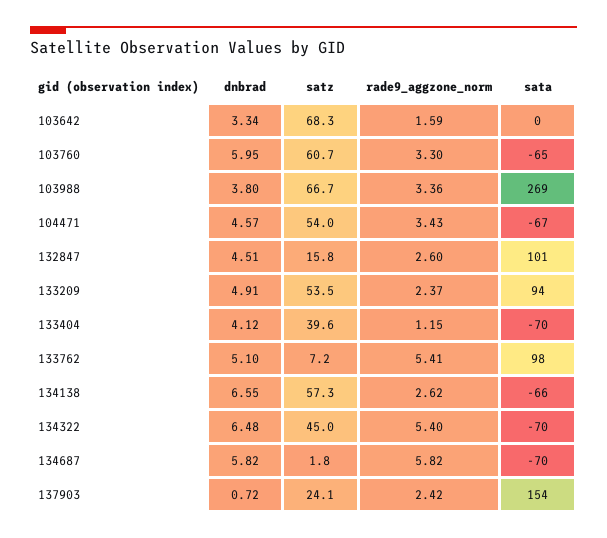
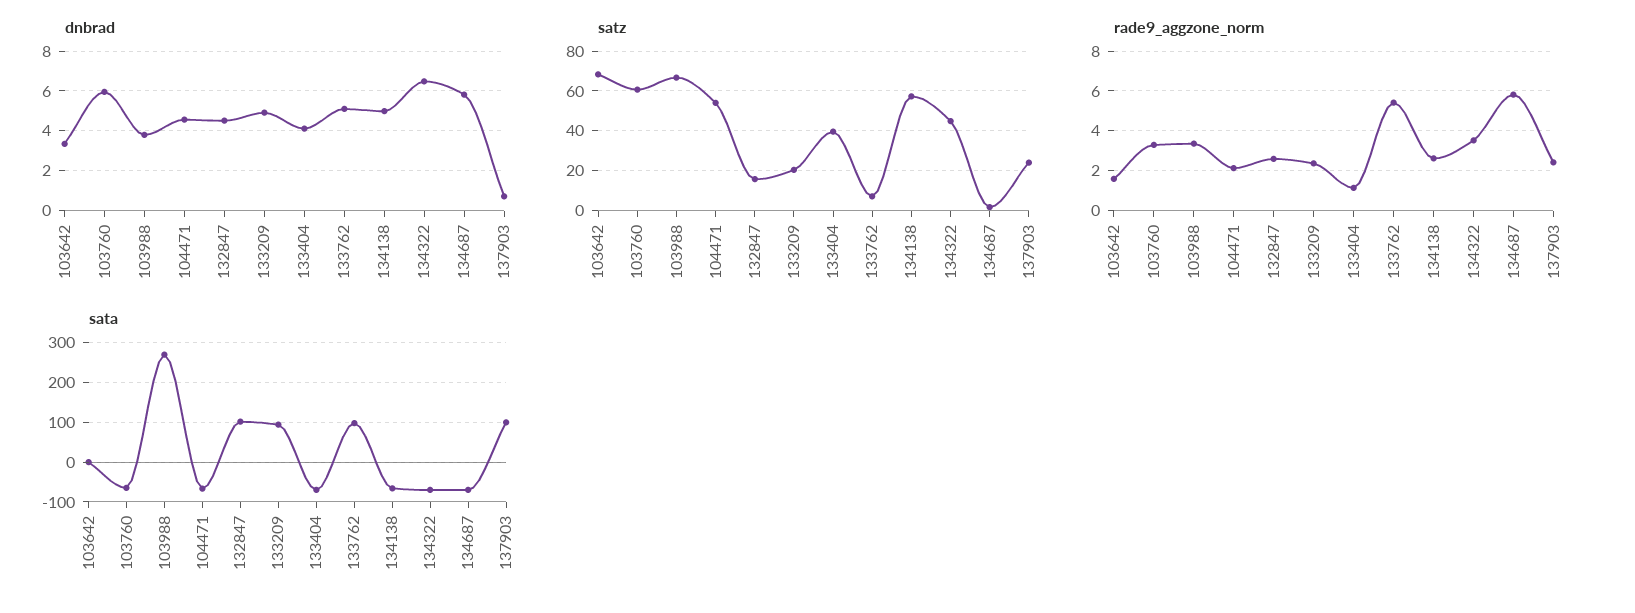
  {
    "dnbrad": {
      "103642": 3.34,
      "103760": 5.95,
      "103988": 3.8,
      "104471": 4.57,
      "132847": 4.51,
      "133209": 4.91,
      "133404": 4.12,
      "133762": 5.1,
-     "134138": 6.55,
+     "134138": 5,
      "134322": 6.48,
      "134687": 5.82,
      "137903": 0.72
    },
    "satz": {
      "103642": 68.3,
      "103760": 60.7,
      "103988": 66.7,
      "104471": 54,
      "132847": 15.8,
-     "133209": 53.5,
+     "133209": 20,
      "133404": 39.6,
      "133762": 7.2,
      "134138": 57.3,
      "134322": 45,
      "134687": 1.8,
      "137903": 24.1
    },
    "rade9_aggzone_norm": {
      "103642": 1.59,
      "103760": 3.3,
      "103988": 3.36,
-     "104471": 3.43,
+     "104471": 2,
      "132847": 2.6,
      "133209": 2.37,
      "133404": 1.15,
      "133762": 5.41,
      "134138": 2.62,
-     "134322": 5.4,
+     "134322": 3.5,
      "134687": 5.82,
      "137903": 2.42
    },
    "sata": {
      "103642": 0,
      "103760": -65,
      "103988": 269,
      "104471": -67,
      "132847": 101,
      "133209": 94,
      "133404": -70,
      "133762": 98,
      "134138": -66,
      "134322": -70,
      "134687": -70,
-     "137903": 154
+     "137903": 100
    }
  }

